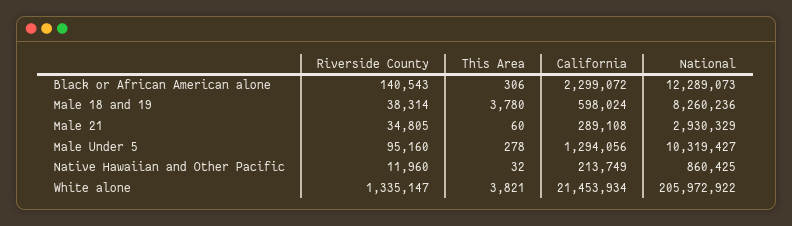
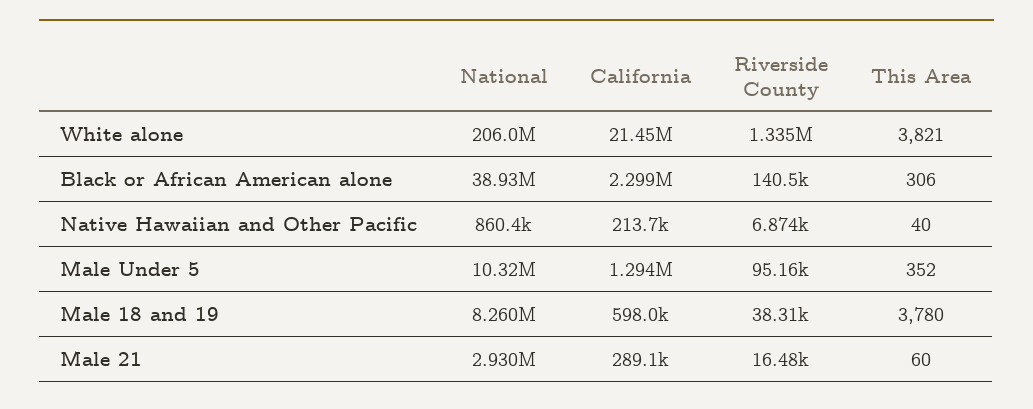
  {
    "Riverside County": {
      "Black or African American alone": 140543,
      "Male 18 and 19": 38314,
-     "Male 21": 34805,
+     "Male 21": 16480,
      "Male Under 5": 95160,
-     "Native Hawaiian and Other Pacific": 11960,
+     "Native Hawaiian and Other Pacific": 6874,
      "White alone": 1335147
    },
    "This Area": {
      "Black or African American alone": 306,
      "Male 18 and 19": 3780,
      "Male 21": 60,
-     "Male Under 5": 278,
+     "Male Under 5": 352,
-     "Native Hawaiian and Other Pacific": 32,
+     "Native Hawaiian and Other Pacific": 40,
      "White alone": 3821
    },
    "California": {
      "Black or African American alone": 2299072,
      "Male 18 and 19": 598024,
      "Male 21": 289108,
      "Male Under 5": 1294056,
      "Native Hawaiian and Other Pacific": 213749,
      "White alone": 21453934
    },
    "National": {
-     "Black or African American alone": 12289073,
+     "Black or African American alone": 38930000,
      "Male 18 and 19": 8260236,
      "Male 21": 2930329,
      "Male Under 5": 10319427,
      "Native Hawaiian and Other Pacific": 860425,
      "White alone": 205972922
    }
  }

